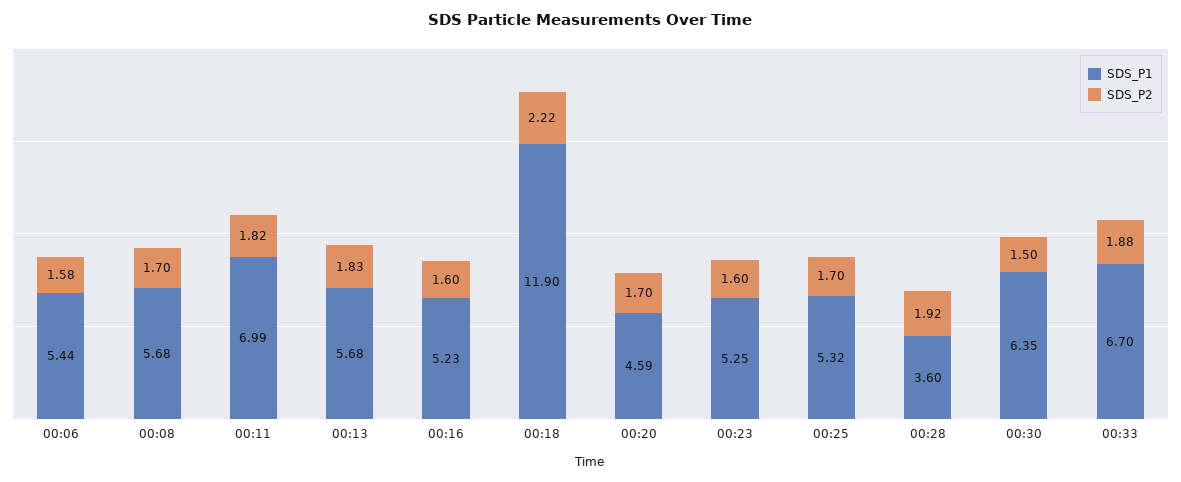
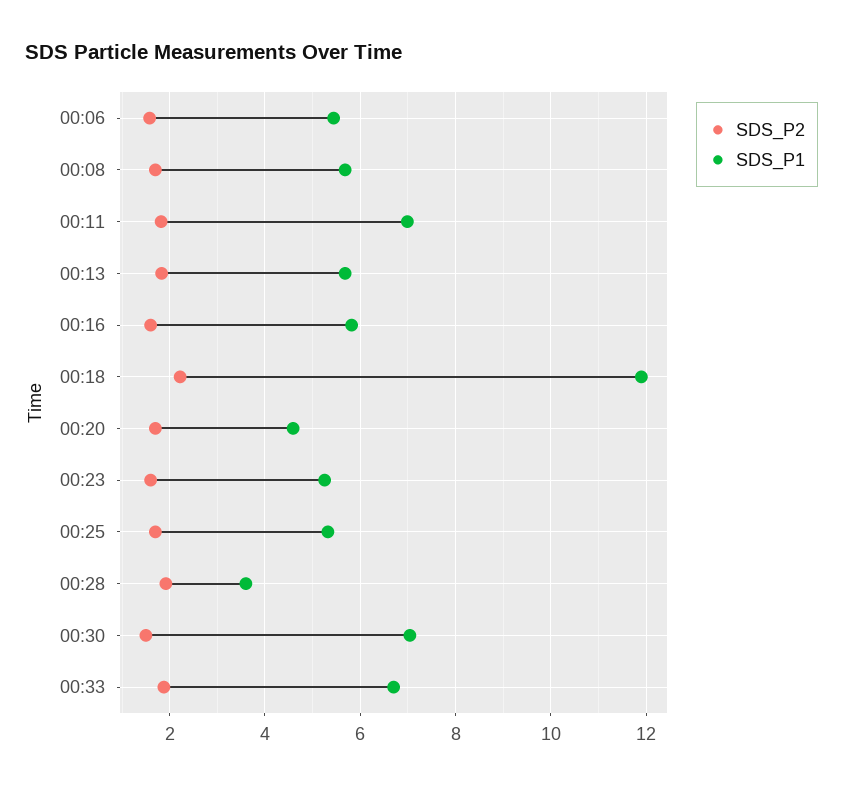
  {
    "SDS_P1": {
      "00:06": 5.44,
      "00:08": 5.68,
      "00:11": 6.99,
      "00:13": 5.68,
-     "00:16": 5.23,
+     "00:16": 5.8,
      "00:18": 11.9,
      "00:20": 4.59,
      "00:23": 5.25,
      "00:25": 5.32,
      "00:28": 3.6,
-     "00:30": 6.35,
+     "00:30": 7,
      "00:33": 6.7
    },
    "SDS_P2": {
      "00:06": 1.58,
      "00:08": 1.7,
      "00:11": 1.82,
      "00:13": 1.83,
      "00:16": 1.6,
      "00:18": 2.22,
      "00:20": 1.7,
      "00:23": 1.6,
      "00:25": 1.7,
      "00:28": 1.92,
      "00:30": 1.5,
      "00:33": 1.88
    }
  }

